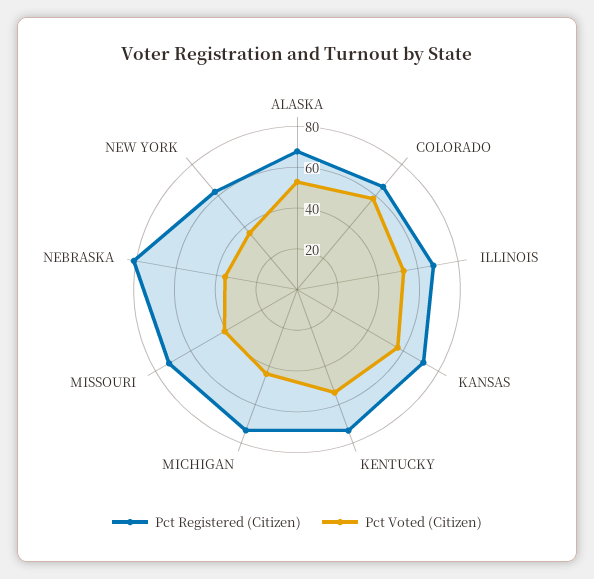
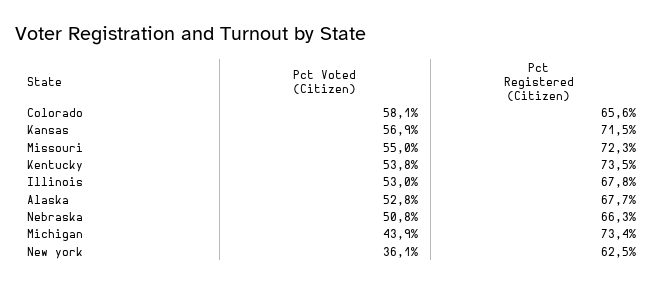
  {
    "Pct Registered (Citizen)": {
      "ALASKA": 67.7,
      "COLORADO": 65.6,
      "ILLINOIS": 67.8,
      "KANSAS": 71.5,
      "KENTUCKY": 73.5,
      "MICHIGAN": 73.4,
      "MISSOURI": 72.3,
-     "NEBRASKA": 80,
+     "NEBRASKA": 66.3,
      "NEW YORK": 62.5
    },
    "Pct Voted (Citizen)": {
      "ALASKA": 52.8,
      "COLORADO": 58.1,
      "ILLINOIS": 53,
      "KANSAS": 56.9,
      "KENTUCKY": 53.8,
      "MICHIGAN": 43.9,
-     "MISSOURI": 40,
+     "MISSOURI": 55,
-     "NEBRASKA": 35,
+     "NEBRASKA": 50.8,
      "NEW YORK": 36.1
    }
  }

